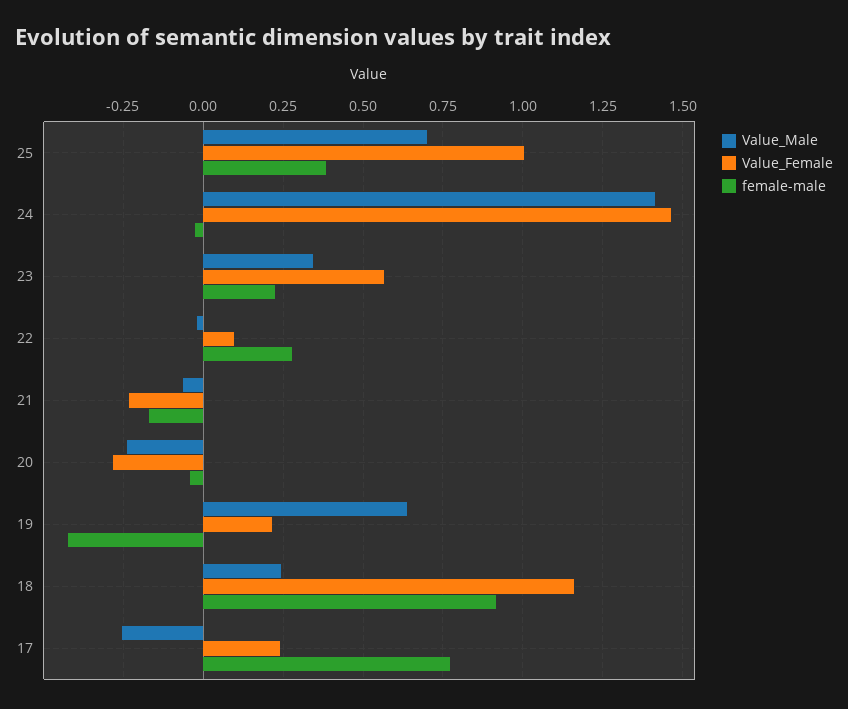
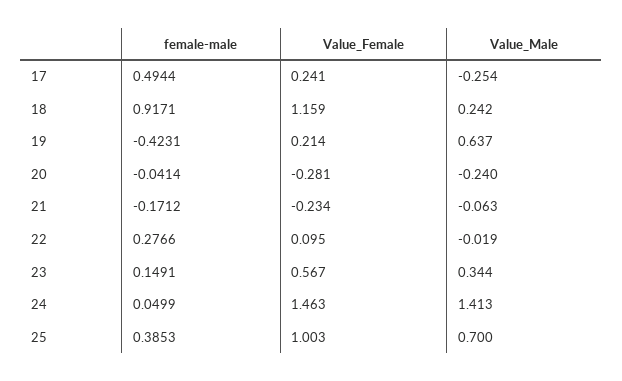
  {
    "Value_Male": {
      "25": 0.7,
      "24": 1.413,
      "23": 0.344,
      "22": -0.019,
      "21": -0.063,
      "20": -0.24,
      "19": 0.637,
      "18": 0.242,
      "17": -0.254
    },
    "Value_Female": {
      "25": 1.003,
      "24": 1.463,
      "23": 0.567,
      "22": 0.095,
      "21": -0.234,
      "20": -0.281,
      "19": 0.214,
      "18": 1.159,
      "17": 0.241
    },
    "female-male": {
      "25": 0.3853,
-     "24": -0.025,
+     "24": 0.0499,
-     "23": 0.225,
+     "23": 0.1491,
      "22": 0.2766,
      "21": -0.1712,
      "20": -0.0414,
      "19": -0.4231,
      "18": 0.9171,
-     "17": 0.775
+     "17": 0.4944
    }
  }

